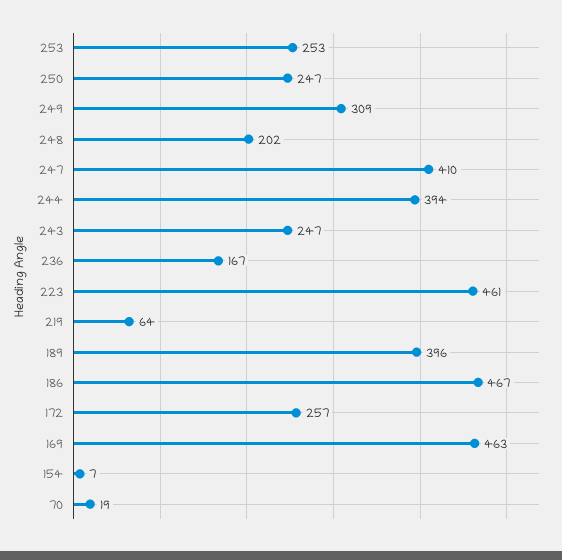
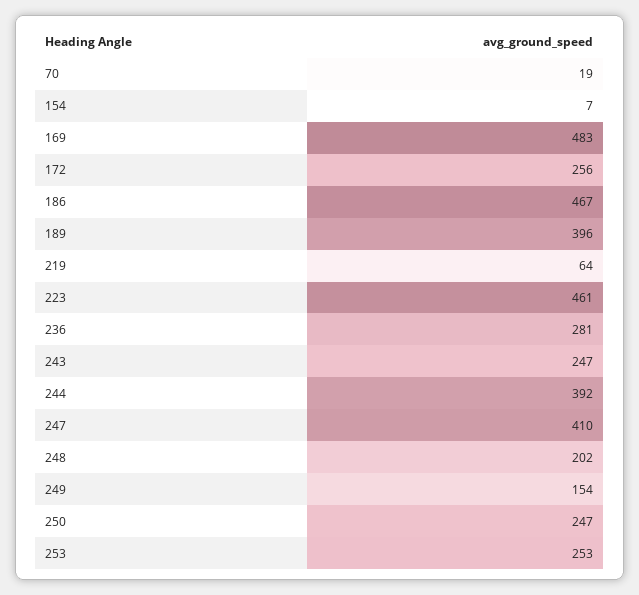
  {
    "253": 253,
    "250": 247,
-   "249": 309,
+   "249": 154,
    "248": 202,
    "247": 410,
-   "244": 394,
+   "244": 392,
    "243": 247,
-   "236": 167,
+   "236": 281,
    "223": 461,
    "219": 64,
    "189": 396,
    "186": 467,
-   "172": 257,
+   "172": 256,
-   "169": 463,
+   "169": 483,
    "154": 7,
    "70": 19
  }

